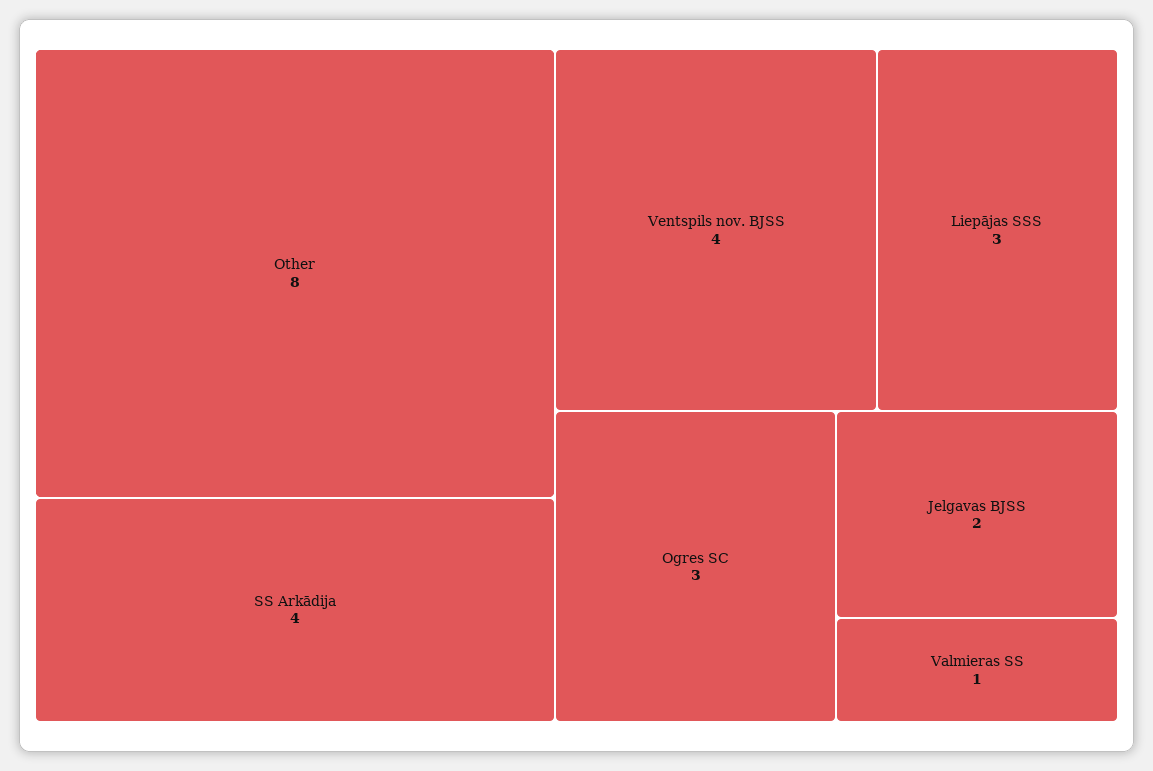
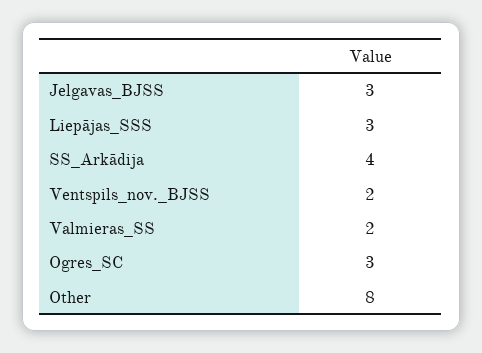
  {
    "Other": 8,
    "SS Arkādija": 4,
-   "Ventspils nov. BJSS": 4,
+   "Ventspils nov. BJSS": 2,
    "Liepājas SSS": 3,
    "Ogres SC": 3,
-   "Jelgavas BJSS": 2,
+   "Jelgavas BJSS": 3,
-   "Valmieras SS": 1
+   "Valmieras SS": 2
  }

